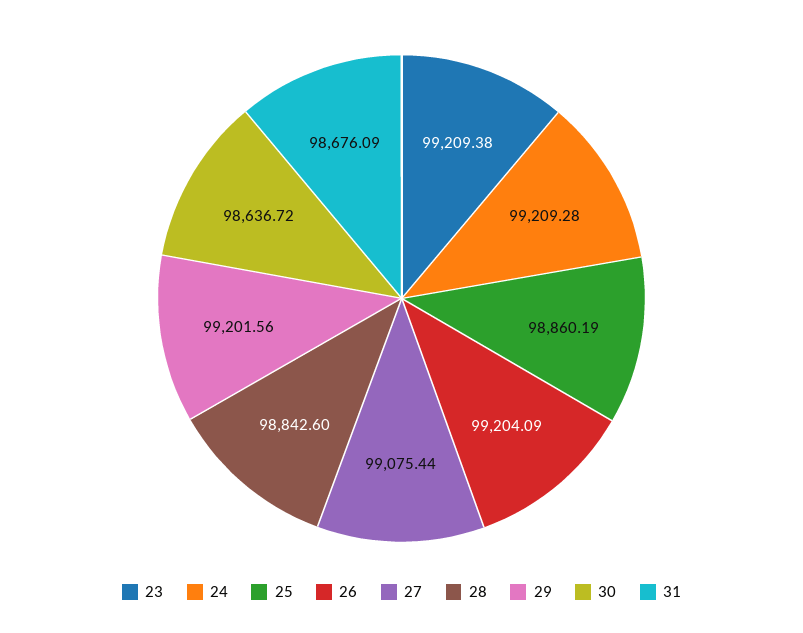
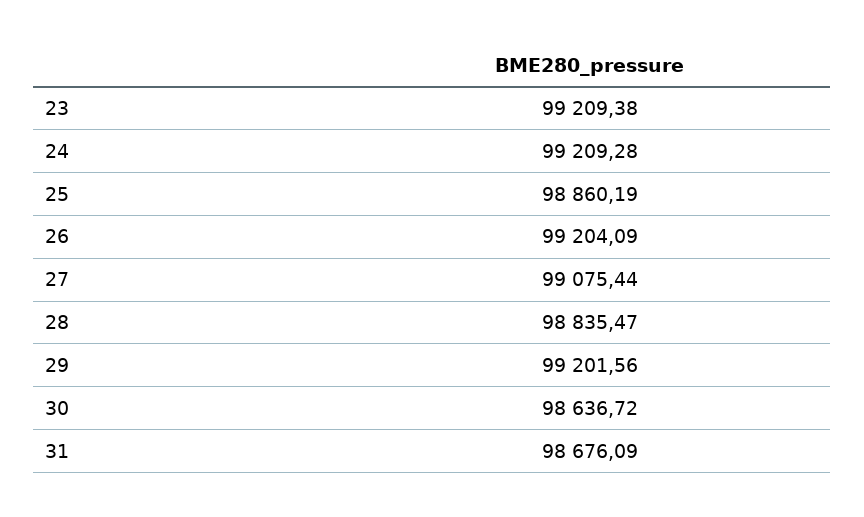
  {
    "23": 99209.38,
    "24": 99209.28,
    "25": 98860.19,
    "26": 99204.09,
    "27": 99075.44,
-   "28": 98842.6,
+   "28": 98835.47,
    "29": 99201.56,
    "30": 98636.72,
    "31": 98676.09
  }

